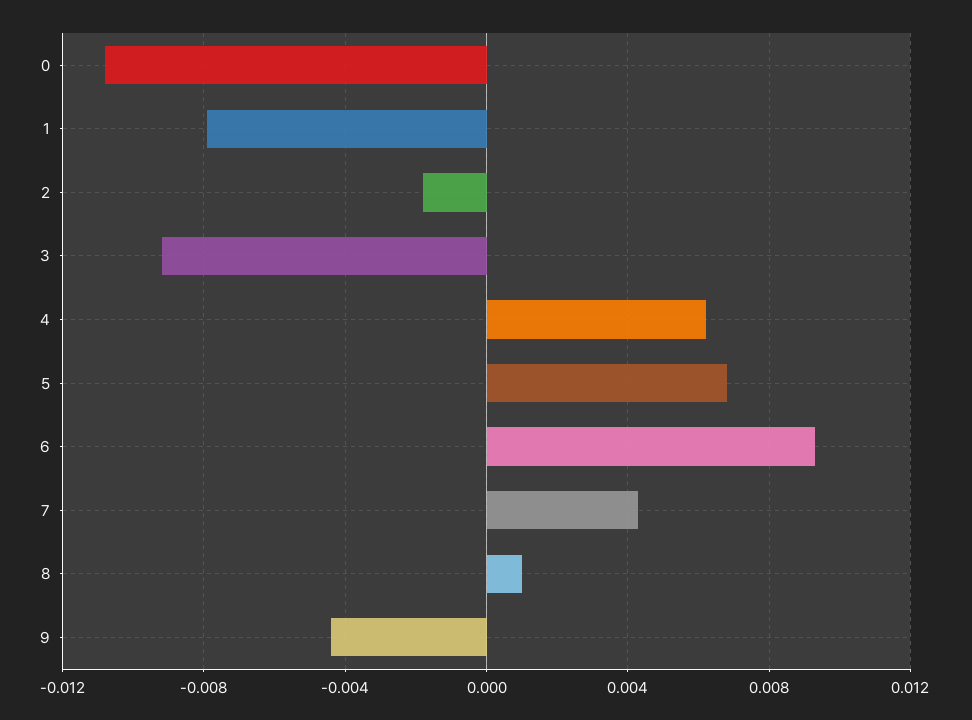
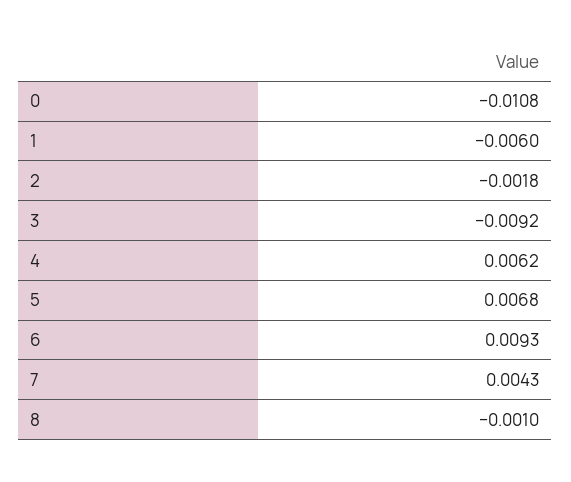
  {
    "0": -0.0108,
-   "1": -0.008,
+   "1": -0.006,
    "2": -0.0018,
    "3": -0.0092,
    "4": 0.0062,
    "5": 0.0068,
    "6": 0.0093,
    "7": 0.0043,
-   "8": 0.001,
+   "8": -0.001
-   "9": -0.0045
  }

